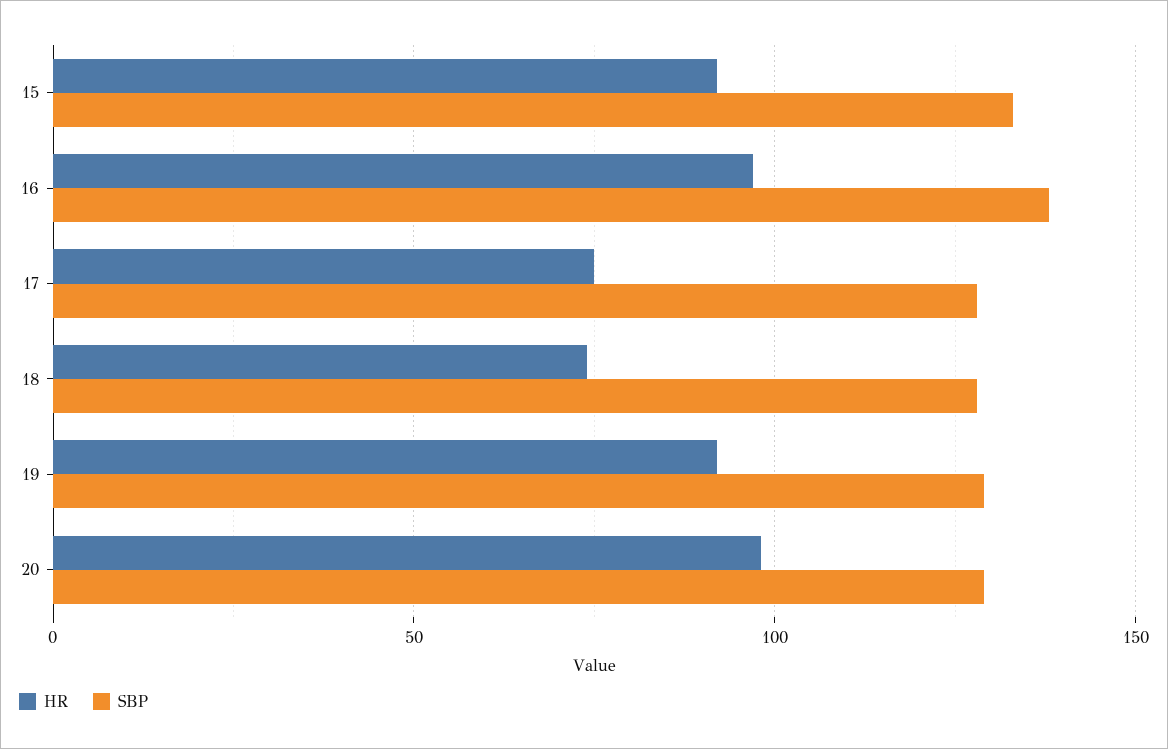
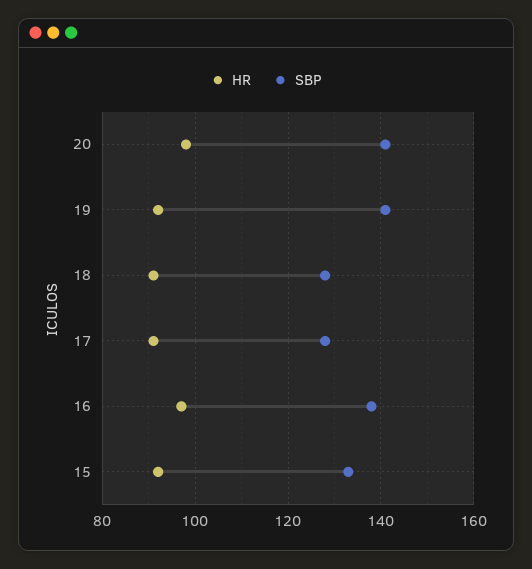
  {
    "HR": {
      "15": 90,
      "16": 95,
-     "17": 75,
+     "17": 90,
-     "18": 75,
+     "18": 90,
      "19": 90,
      "20": 100
    },
    "SBP": {
      "15": 135,
      "16": 140,
      "17": 130,
      "18": 130,
-     "19": 130,
+     "19": 140,
-     "20": 130
+     "20": 140
    }
  }

